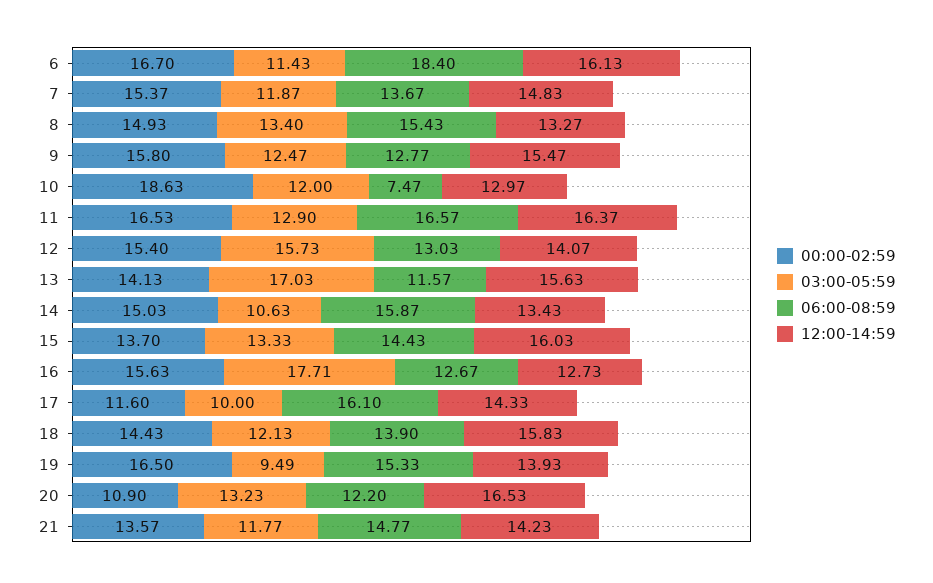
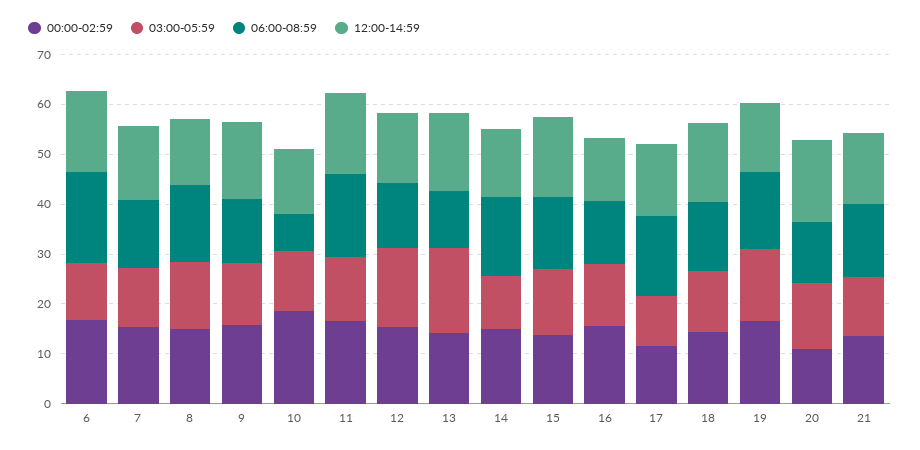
  {
    "00:00-02:59": {
      "6": 16.7,
      "7": 15.37,
      "8": 14.93,
      "9": 15.8,
      "10": 18.63,
      "11": 16.53,
      "12": 15.4,
      "13": 14.13,
      "14": 15.03,
      "15": 13.7,
      "16": 15.63,
      "17": 11.6,
      "18": 14.43,
      "19": 16.5,
      "20": 10.9,
      "21": 13.57
    },
    "03:00-05:59": {
      "6": 11.43,
      "7": 11.87,
      "8": 13.4,
      "9": 12.47,
      "10": 12,
      "11": 12.9,
      "12": 15.73,
      "13": 17.03,
      "14": 10.63,
      "15": 13.33,
-     "16": 17.71,
+     "16": 12,
      "17": 10,
      "18": 12.13,
-     "19": 9.49,
+     "19": 14,
      "20": 13.23,
      "21": 11.77
    },
    "06:00-08:59": {
      "6": 18.4,
      "7": 13.67,
      "8": 15.43,
      "9": 12.77,
      "10": 7.47,
      "11": 16.57,
      "12": 13.03,
      "13": 11.57,
      "14": 15.87,
      "15": 14.43,
      "16": 12.67,
      "17": 16.1,
      "18": 13.9,
      "19": 15.33,
      "20": 12.2,
      "21": 14.77
    },
    "12:00-14:59": {
      "6": 16.13,
      "7": 14.83,
      "8": 13.27,
      "9": 15.47,
      "10": 12.97,
      "11": 16.37,
      "12": 14.07,
      "13": 15.63,
      "14": 13.43,
      "15": 16.03,
      "16": 12.73,
      "17": 14.33,
      "18": 15.83,
      "19": 13.93,
      "20": 16.53,
      "21": 14.23
    }
  }

